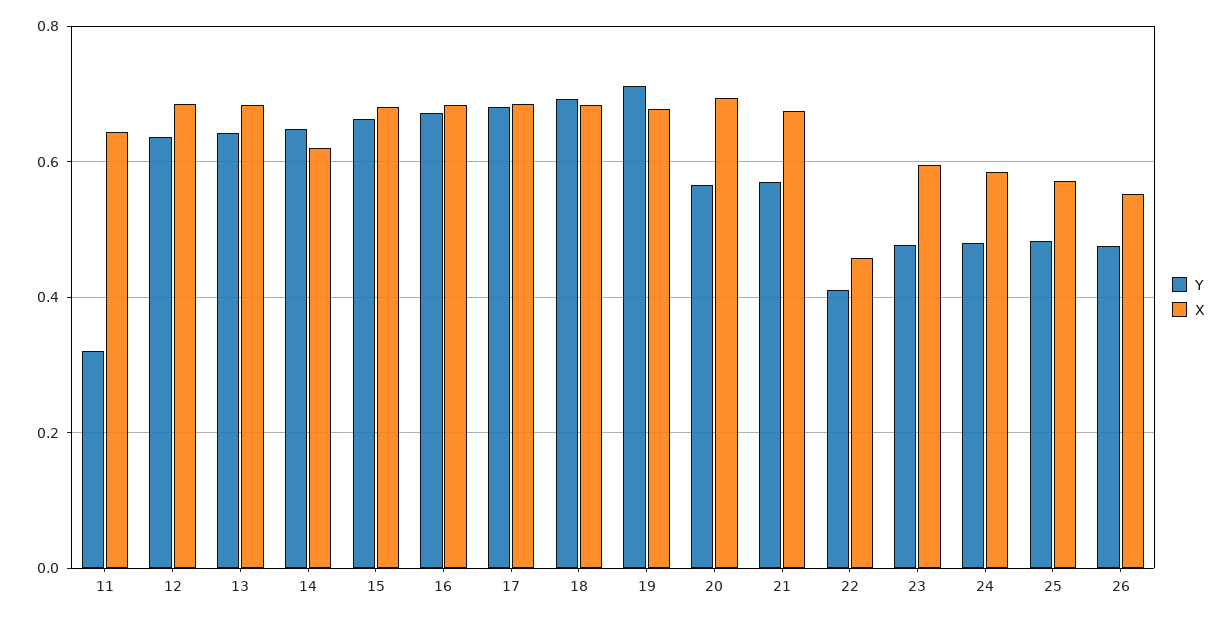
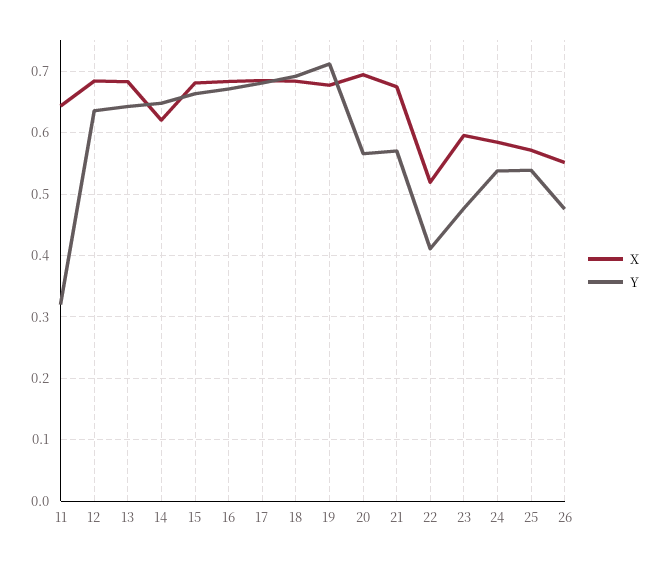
  {
    "Y": {
      "11": 0.32,
      "12": 0.64,
      "13": 0.64,
      "14": 0.65,
      "15": 0.66,
      "16": 0.67,
      "17": 0.68,
      "18": 0.69,
      "19": 0.71,
      "20": 0.57,
      "21": 0.57,
      "22": 0.41,
      "23": 0.48,
-     "24": 0.48,
+     "24": 0.54,
-     "25": 0.48,
+     "25": 0.54,
      "26": 0.48
    },
    "X": {
      "11": 0.64,
      "12": 0.68,
      "13": 0.68,
      "14": 0.62,
      "15": 0.68,
      "16": 0.68,
      "17": 0.69,
      "18": 0.68,
      "19": 0.68,
      "20": 0.69,
      "21": 0.67,
-     "22": 0.46,
+     "22": 0.52,
      "23": 0.6,
      "24": 0.58,
      "25": 0.57,
      "26": 0.55
    }
  }

